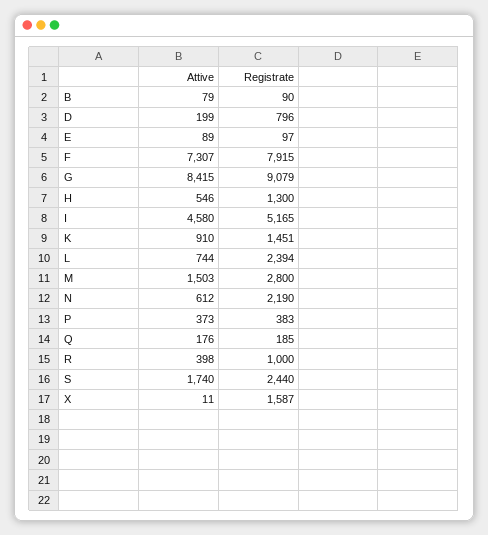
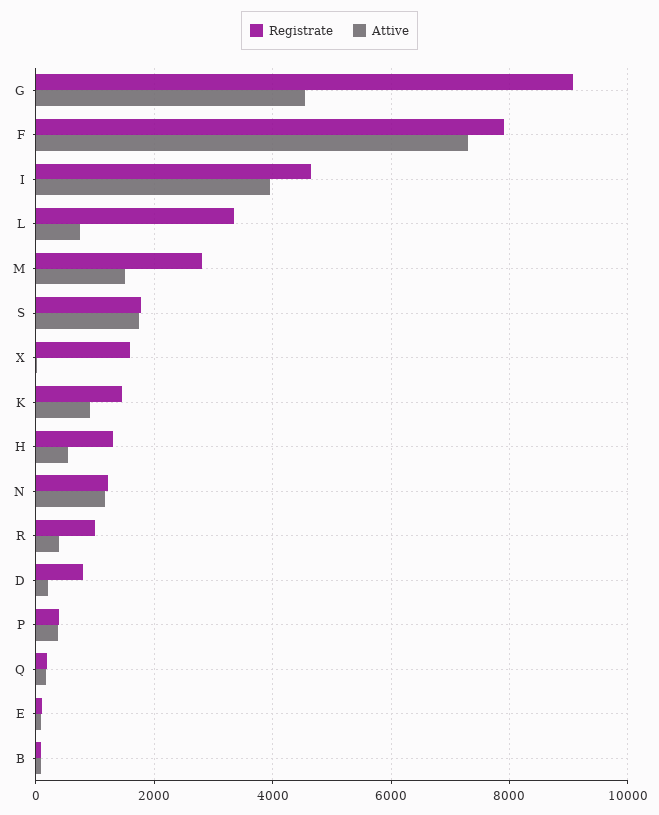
  {
    "Attive": {
      "B": 79,
      "D": 199,
      "E": 89,
      "F": 7307,
-     "G": 8415,
+     "G": 4600,
      "H": 546,
-     "I": 4580,
+     "I": 4000,
      "K": 910,
      "L": 744,
      "M": 1503,
-     "N": 612,
+     "N": 1200,
      "P": 373,
      "Q": 176,
      "R": 398,
      "S": 1740,
      "X": 11
    },
    "Registrate": {
      "B": 90,
      "D": 796,
      "E": 97,
      "F": 7915,
      "G": 9079,
      "H": 1300,
-     "I": 5165,
+     "I": 4600,
      "K": 1451,
-     "L": 2394,
+     "L": 3400,
      "M": 2800,
-     "N": 2190,
+     "N": 1200,
      "P": 383,
      "Q": 185,
      "R": 1000,
-     "S": 2440,
+     "S": 1800,
      "X": 1587
    }
  }

